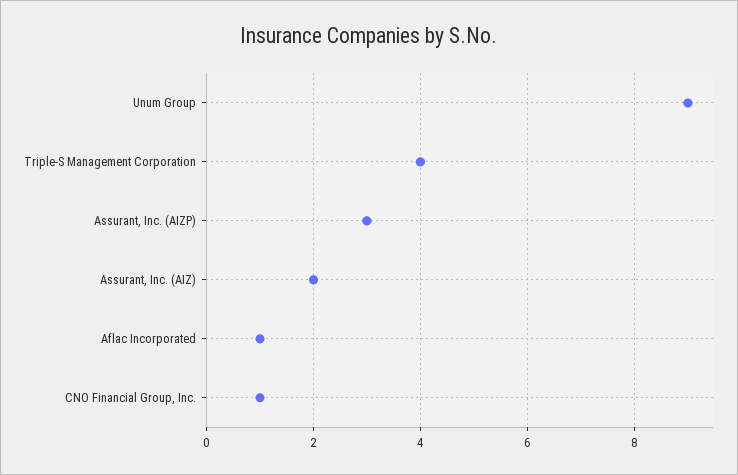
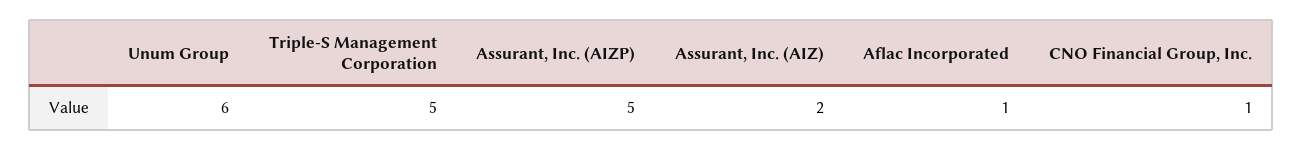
  {
-   "Unum Group": 9,
+   "Unum Group": 6,
-   "Triple-S Management Corporation": 4,
+   "Triple-S Management Corporation": 5,
-   "Assurant, Inc. (AIZP)": 3,
+   "Assurant, Inc. (AIZP)": 5,
    "Assurant, Inc. (AIZ)": 2,
    "Aflac Incorporated": 1,
    "CNO Financial Group, Inc.": 1
  }

